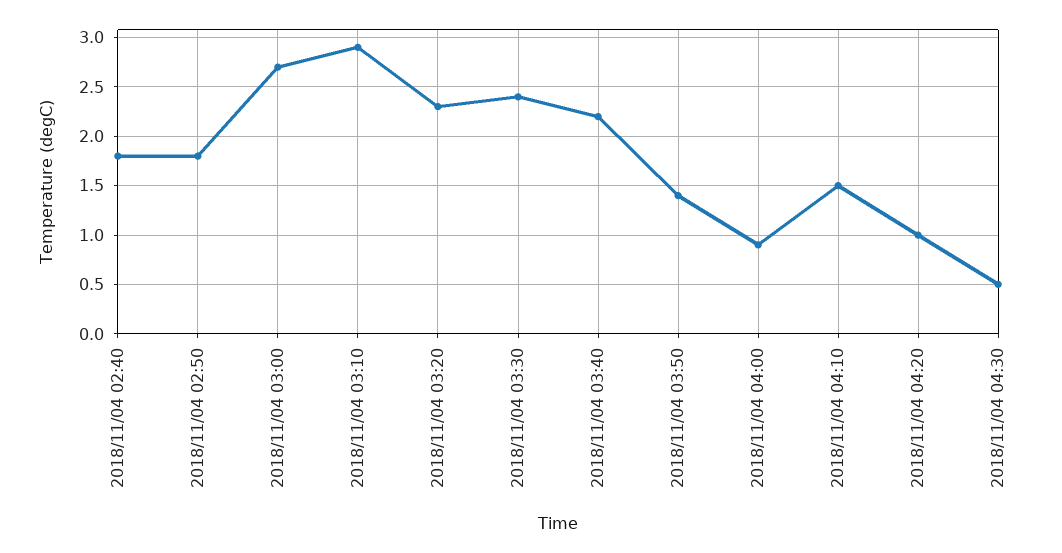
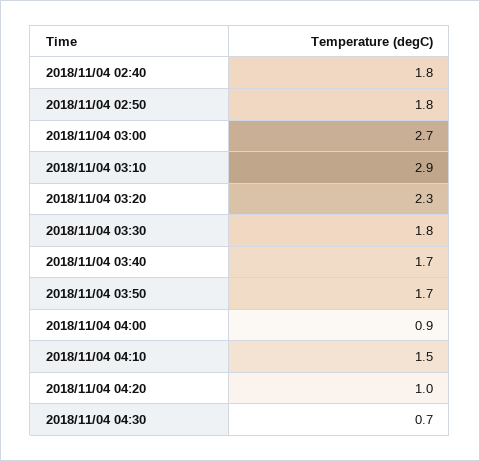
  {
    "2018/11/04 02:40": 1.8,
    "2018/11/04 02:50": 1.8,
    "2018/11/04 03:00": 2.7,
    "2018/11/04 03:10": 2.9,
    "2018/11/04 03:20": 2.3,
-   "2018/11/04 03:30": 2.4,
+   "2018/11/04 03:30": 1.8,
-   "2018/11/04 03:40": 2.2,
+   "2018/11/04 03:40": 1.7,
-   "2018/11/04 03:50": 1.4,
+   "2018/11/04 03:50": 1.7,
    "2018/11/04 04:00": 0.9,
    "2018/11/04 04:10": 1.5,
    "2018/11/04 04:20": 1,
-   "2018/11/04 04:30": 0.5
+   "2018/11/04 04:30": 0.7
  }

